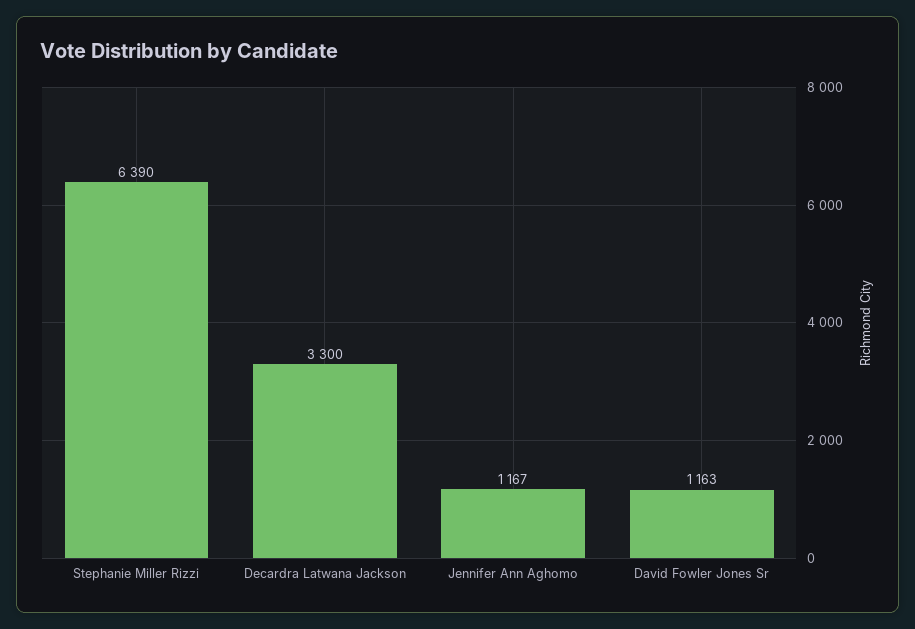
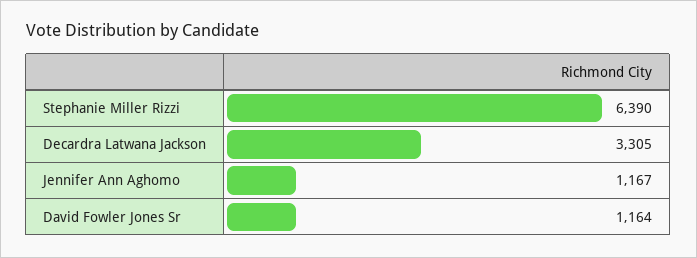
  {
    "Stephanie Miller Rizzi": 6390,
-   "Decardra Latwana Jackson": 3300,
+   "Decardra Latwana Jackson": 3305,
    "Jennifer Ann Aghomo": 1167,
-   "David Fowler Jones Sr": 1163
+   "David Fowler Jones Sr": 1164
  }

